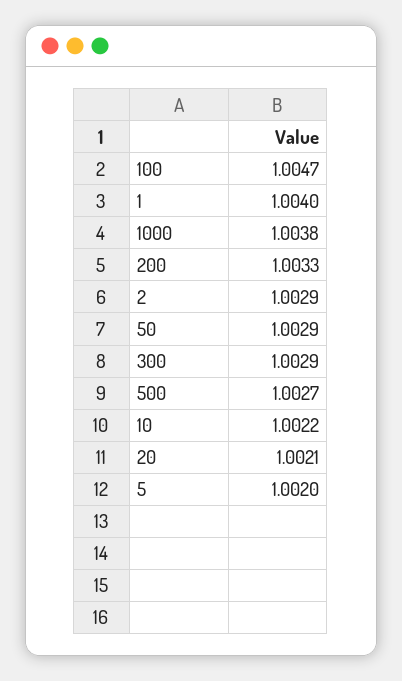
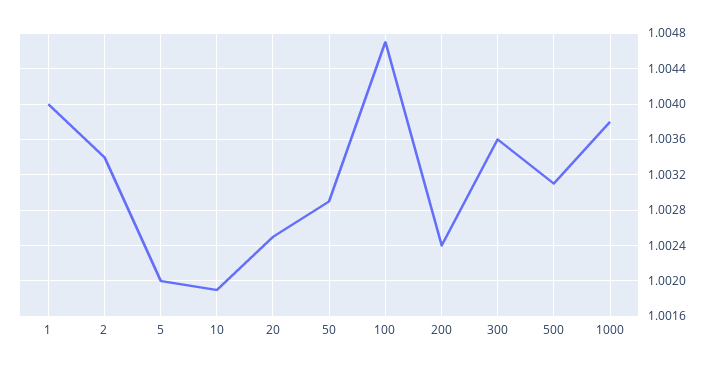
  {
    "100": 1.0047,
    "1": 1.004,
    "1000": 1.0038,
-   "200": 1.0033,
+   "200": 1.0024,
-   "2": 1.0029,
+   "2": 1.0034,
    "50": 1.0029,
-   "300": 1.0029,
+   "300": 1.0036,
-   "500": 1.0027,
+   "500": 1.0031,
-   "10": 1.0022,
+   "10": 1.0019,
-   "20": 1.0021,
+   "20": 1.0025,
    "5": 1.002
  }

